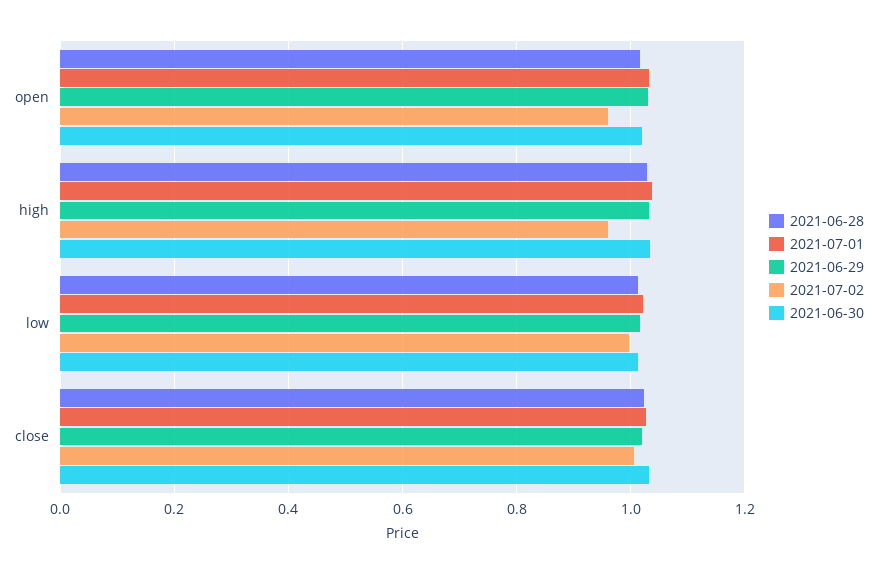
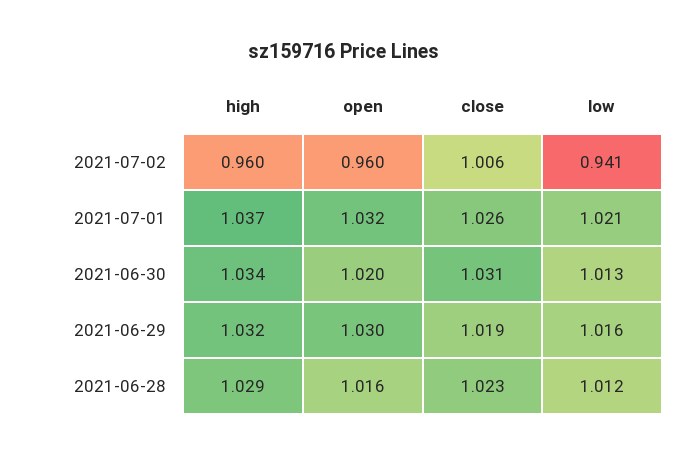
  {
    "2021-06-28": {
      "open": 1.016,
      "high": 1.029,
      "low": 1.012,
      "close": 1.023
    },
    "2021-07-01": {
      "open": 1.032,
      "high": 1.037,
      "low": 1.021,
      "close": 1.026
    },
    "2021-06-29": {
      "open": 1.03,
      "high": 1.032,
      "low": 1.016,
      "close": 1.019
    },
    "2021-07-02": {
      "open": 0.96,
      "high": 0.96,
-     "low": 1,
+     "low": 0.941,
      "close": 1.006
    },
    "2021-06-30": {
      "open": 1.02,
      "high": 1.034,
      "low": 1.013,
      "close": 1.031
    }
  }

